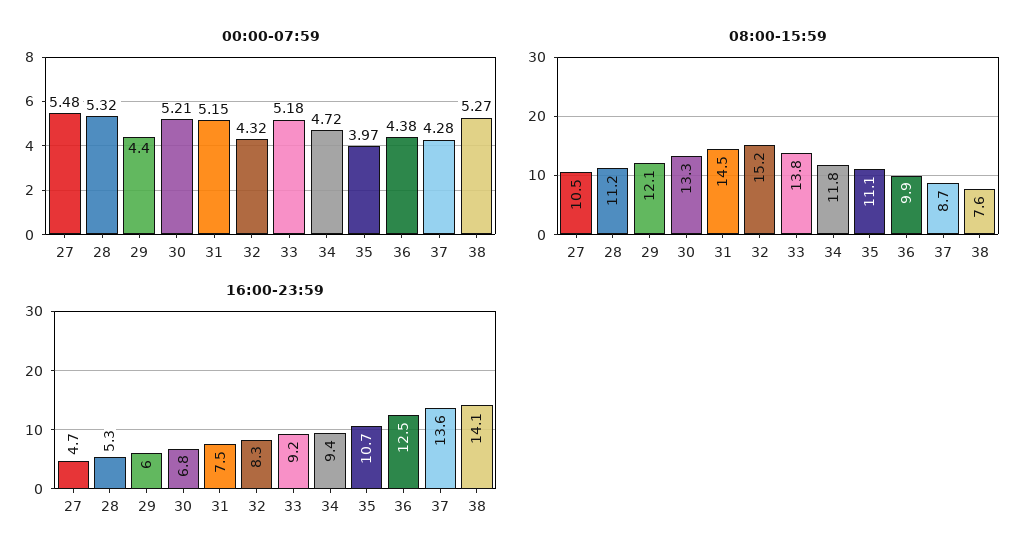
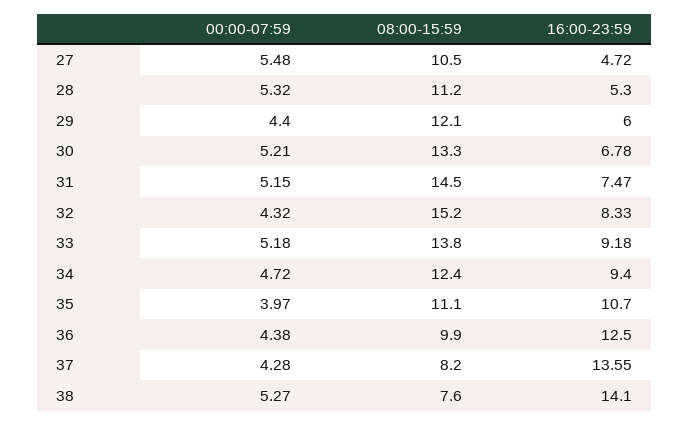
  {
    "00:00-07:59": {
      "27": 5.48,
      "28": 5.32,
      "29": 4.4,
      "30": 5.21,
      "31": 5.15,
      "32": 4.32,
      "33": 5.18,
      "34": 4.72,
      "35": 3.97,
      "36": 4.38,
      "37": 4.28,
      "38": 5.27
    },
    "08:00-15:59": {
      "27": 10.5,
      "28": 11.2,
      "29": 12.1,
      "30": 13.3,
      "31": 14.5,
      "32": 15.2,
      "33": 13.8,
-     "34": 11.8,
+     "34": 12.4,
      "35": 11.1,
      "36": 9.9,
-     "37": 8.7,
+     "37": 8.2,
      "38": 7.6
    },
    "16:00-23:59": {
      "27": 4.72,
      "28": 5.3,
      "29": 6,
      "30": 6.78,
      "31": 7.47,
      "32": 8.33,
      "33": 9.18,
      "34": 9.4,
      "35": 10.7,
      "36": 12.5,
      "37": 13.55,
      "38": 14.1
    }
  }

